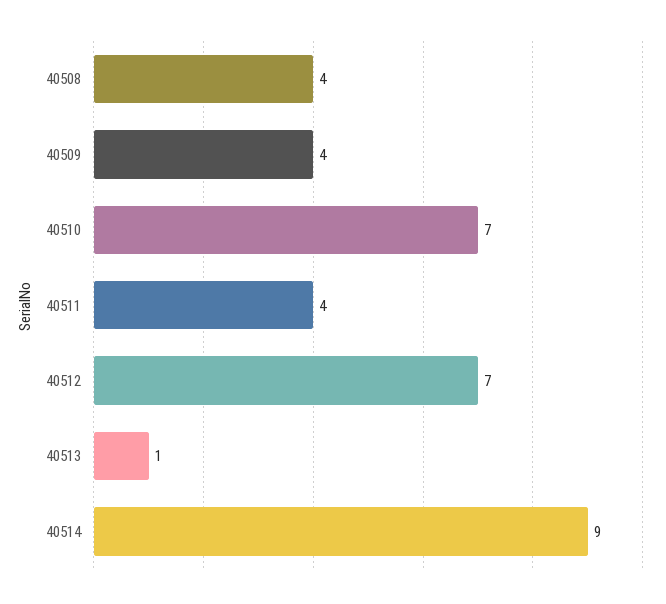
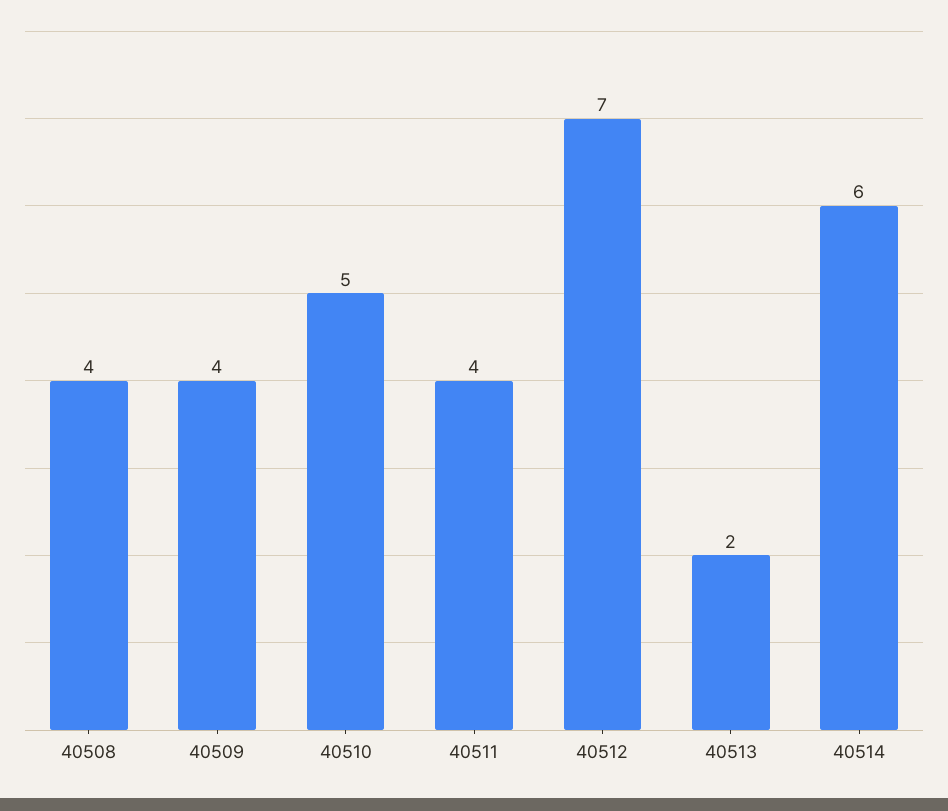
  {
    "40508": 4,
    "40509": 4,
-   "40510": 7,
+   "40510": 5,
    "40511": 4,
    "40512": 7,
-   "40513": 1,
+   "40513": 2,
-   "40514": 9
+   "40514": 6
  }

